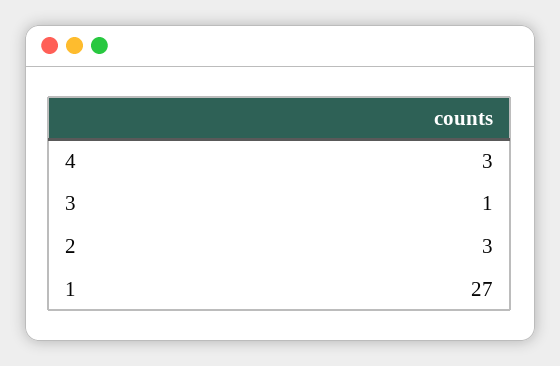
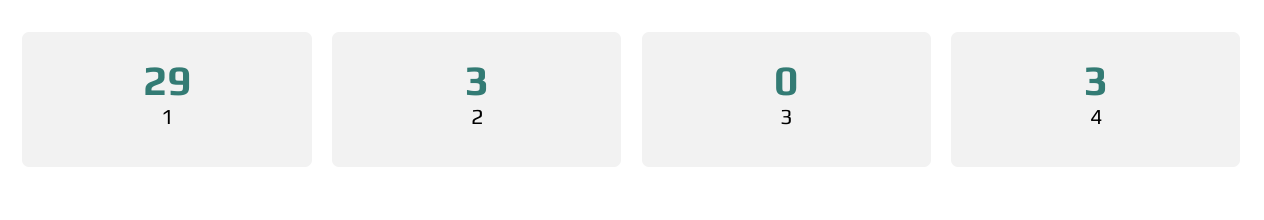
  {
    "4": 3,
-   "3": 1,
+   "3": 0,
    "2": 3,
-   "1": 27
+   "1": 29
  }

